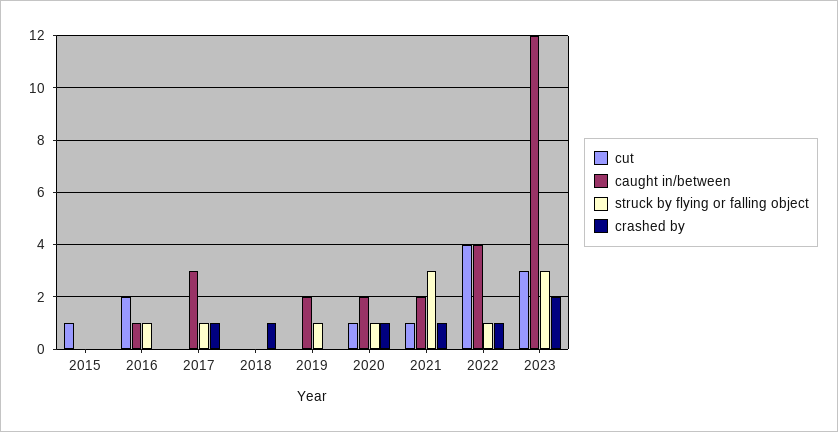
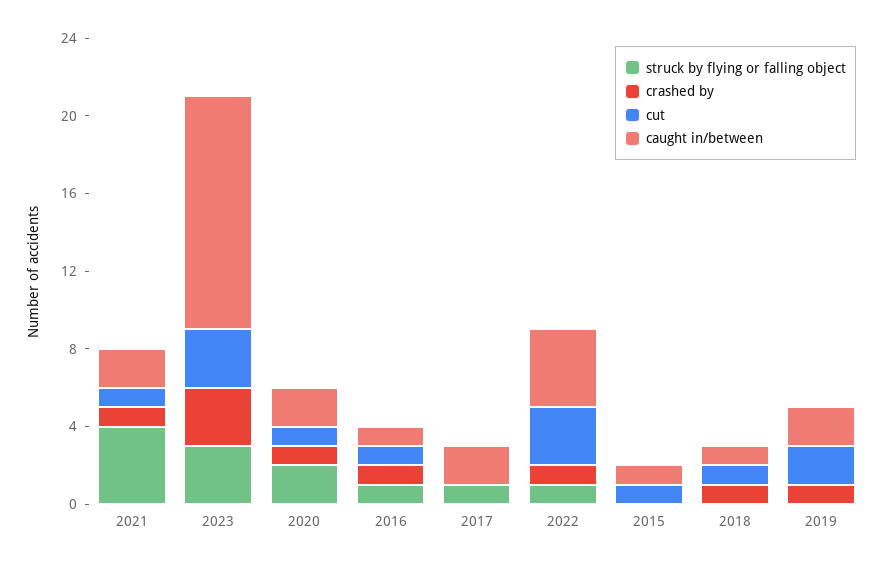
  {
    "cut": {
      "2015": 1,
-     "2016": 2,
+     "2016": 1,
      "2017": 0,
-     "2018": 0,
+     "2018": 1,
-     "2019": 0,
+     "2019": 2,
      "2020": 1,
      "2021": 1,
-     "2022": 4,
+     "2022": 3,
      "2023": 3
    },
    "caught in/between": {
-     "2015": 0,
+     "2015": 1,
      "2016": 1,
-     "2017": 3,
+     "2017": 2,
-     "2018": 0,
+     "2018": 1,
      "2019": 2,
      "2020": 2,
      "2021": 2,
      "2022": 4,
      "2023": 12
    },
    "struck by flying or falling object": {
      "2015": 0,
      "2016": 1,
      "2017": 1,
      "2018": 0,
-     "2019": 1,
+     "2019": 0,
-     "2020": 1,
+     "2020": 2,
-     "2021": 3,
+     "2021": 4,
      "2022": 1,
      "2023": 3
    },
    "crashed by": {
      "2015": 0,
-     "2016": 0,
+     "2016": 1,
-     "2017": 1,
+     "2017": 0,
      "2018": 1,
-     "2019": 0,
+     "2019": 1,
      "2020": 1,
      "2021": 1,
      "2022": 1,
-     "2023": 2
+     "2023": 3
    }
  }

